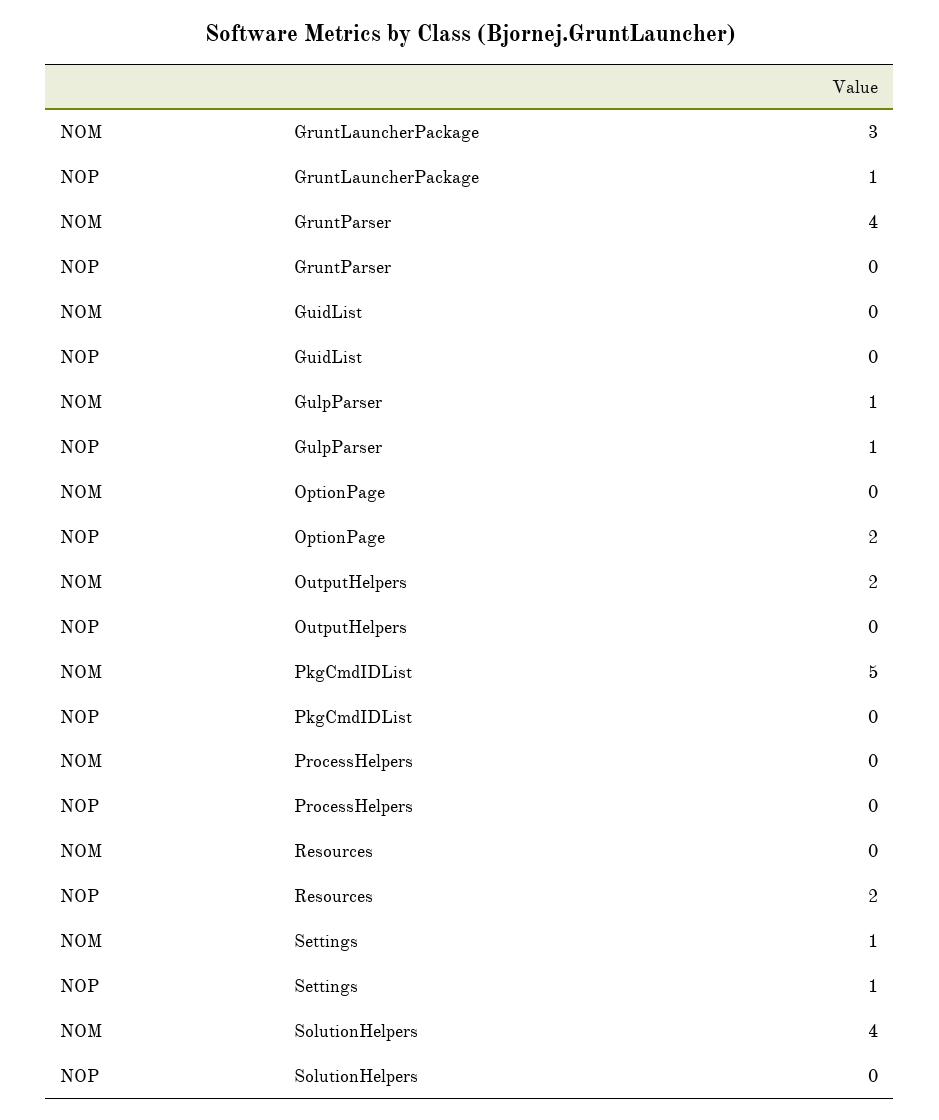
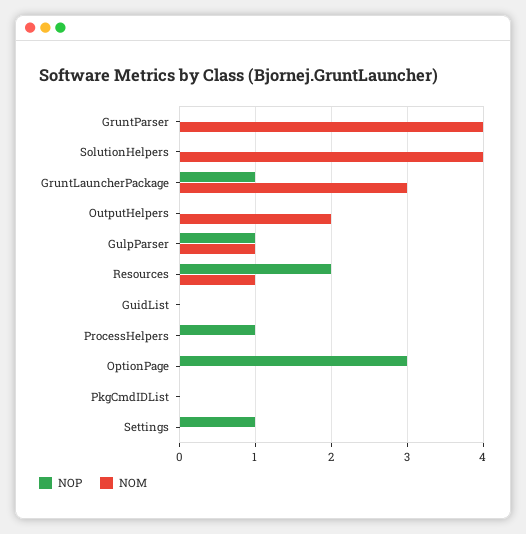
  {
    "NOM": {
      "GruntLauncherPackage": 3,
      "GruntParser": 4,
      "GuidList": 0,
      "GulpParser": 1,
      "OptionPage": 0,
      "OutputHelpers": 2,
-     "PkgCmdIDList": 5,
+     "PkgCmdIDList": 0,
      "ProcessHelpers": 0,
-     "Resources": 0,
+     "Resources": 1,
-     "Settings": 1,
+     "Settings": 0,
      "SolutionHelpers": 4
    },
    "NOP": {
      "GruntLauncherPackage": 1,
      "GruntParser": 0,
      "GuidList": 0,
      "GulpParser": 1,
-     "OptionPage": 2,
+     "OptionPage": 3,
      "OutputHelpers": 0,
      "PkgCmdIDList": 0,
-     "ProcessHelpers": 0,
+     "ProcessHelpers": 1,
      "Resources": 2,
      "Settings": 1,
      "SolutionHelpers": 0
    }
  }

